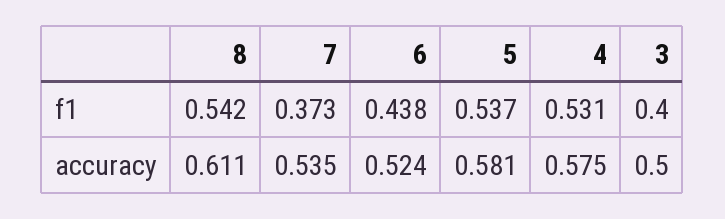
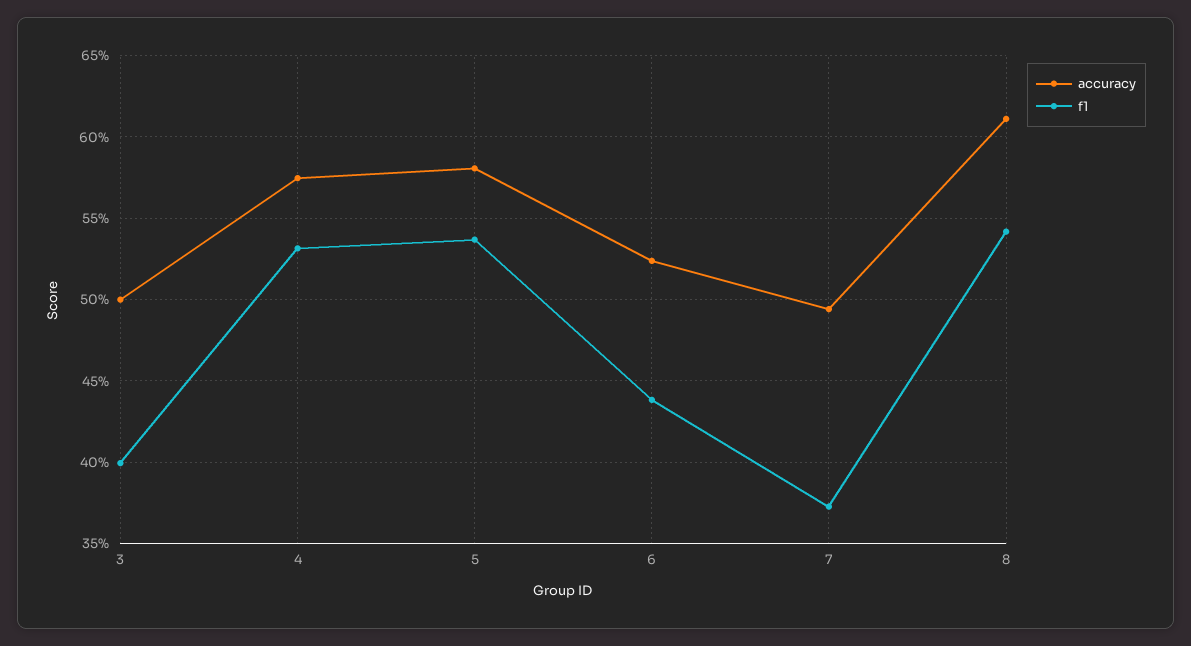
  {
    "f1": {
      "8": 0.542,
      "7": 0.373,
      "6": 0.438,
      "5": 0.537,
      "4": 0.531,
      "3": 0.4
    },
    "accuracy": {
      "8": 0.611,
-     "7": 0.535,
+     "7": 0.495,
      "6": 0.524,
      "5": 0.581,
      "4": 0.575,
      "3": 0.5
    }
  }

